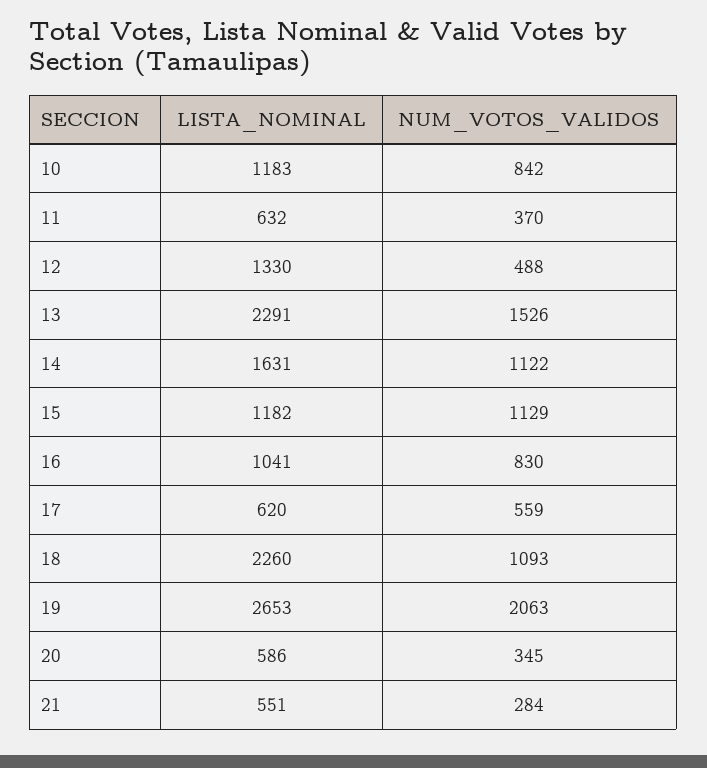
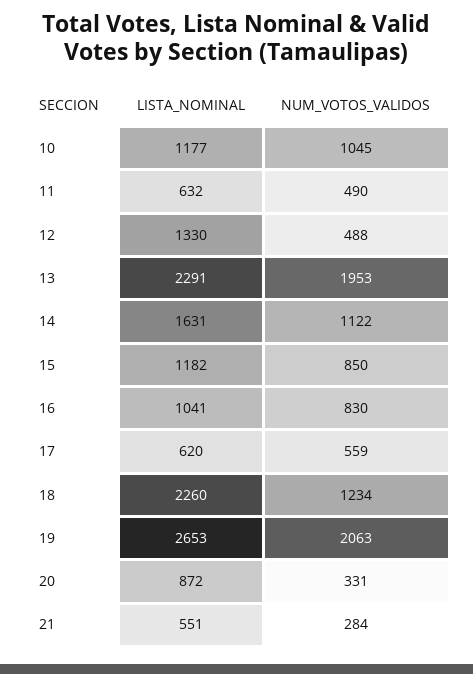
  {
    "LISTA_NOMINAL": {
-     "10": 1183,
+     "10": 1177,
      "11": 632,
      "12": 1330,
      "13": 2291,
      "14": 1631,
      "15": 1182,
      "16": 1041,
      "17": 620,
      "18": 2260,
      "19": 2653,
-     "20": 586,
+     "20": 872,
      "21": 551
    },
    "NUM_VOTOS_VALIDOS": {
-     "10": 842,
+     "10": 1045,
-     "11": 370,
+     "11": 490,
      "12": 488,
-     "13": 1526,
+     "13": 1953,
      "14": 1122,
-     "15": 1129,
+     "15": 850,
      "16": 830,
      "17": 559,
-     "18": 1093,
+     "18": 1234,
      "19": 2063,
-     "20": 345,
+     "20": 331,
      "21": 284
    }
  }

